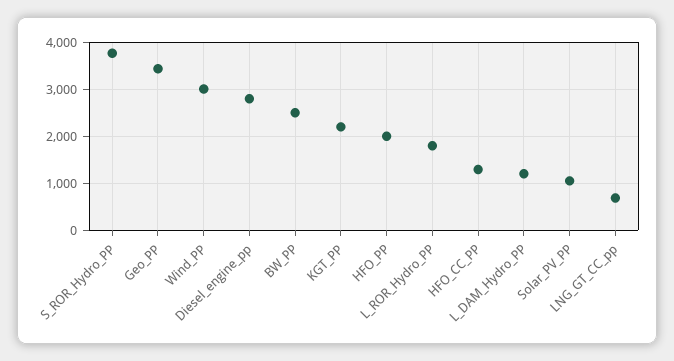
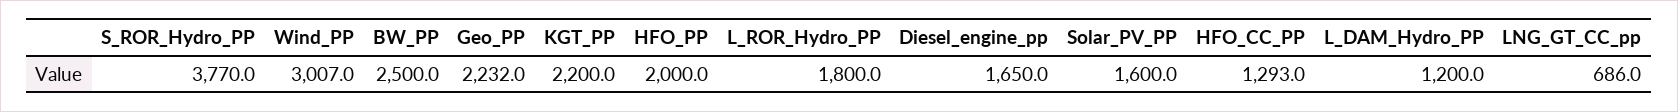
  {
    "S_ROR_Hydro_PP": 3770,
-   "Geo_PP": 3400,
+   "Geo_PP": 2232,
    "Wind_PP": 3007,
-   "Diesel_engine_pp": 2800,
+   "Diesel_engine_pp": 1650,
    "BW_PP": 2500,
    "KGT_PP": 2200,
    "HFO_PP": 2000,
    "L_ROR_Hydro_PP": 1800,
    "HFO_CC_PP": 1293,
    "L_DAM_Hydro_PP": 1200,
-   "Solar_PV_PP": 1000,
+   "Solar_PV_PP": 1600,
    "LNG_GT_CC_pp": 686
  }

